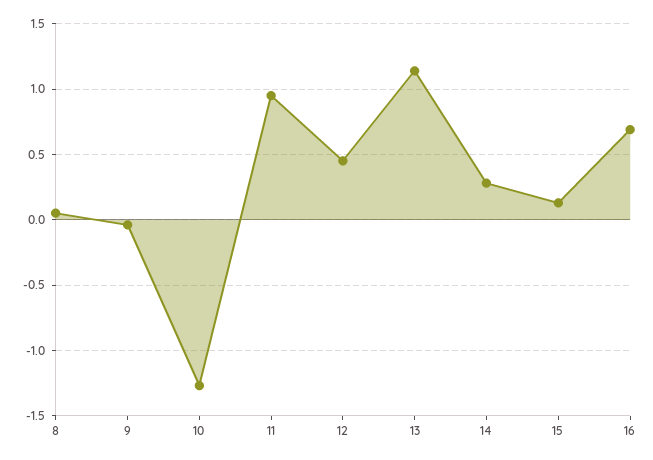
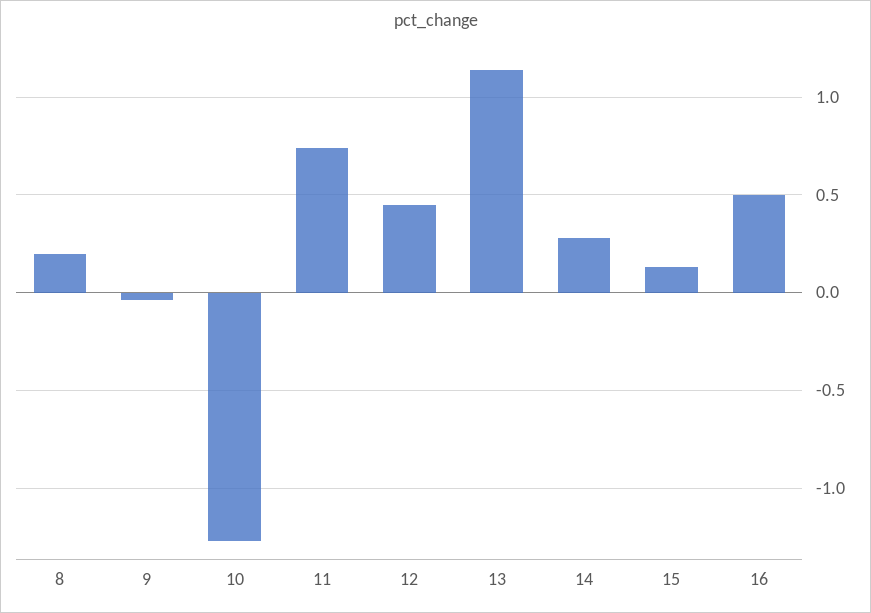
  {
-   "8": 0.05,
+   "8": 0.2,
    "9": -0.05,
    "10": -1.25,
-   "11": 0.95,
+   "11": 0.75,
    "12": 0.45,
    "13": 1.15,
    "14": 0.3,
    "15": 0.15,
-   "16": 0.7
+   "16": 0.5
  }

